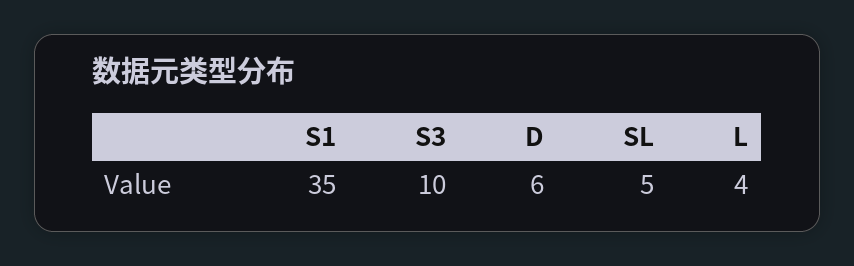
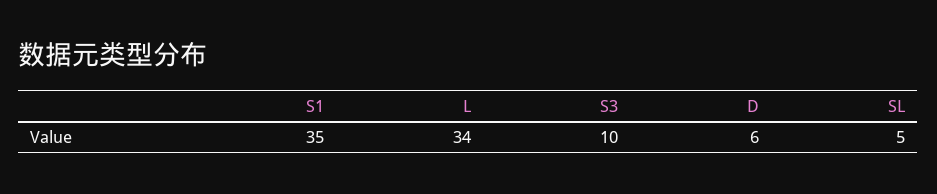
  {
    "S1": 35,
    "S3": 10,
    "D": 6,
    "SL": 5,
-   "L": 4
+   "L": 34
  }

